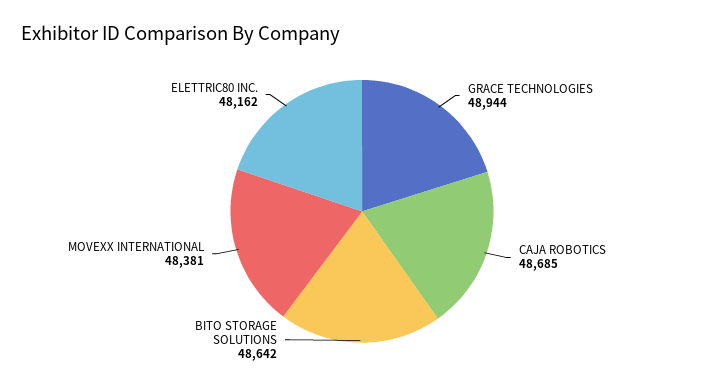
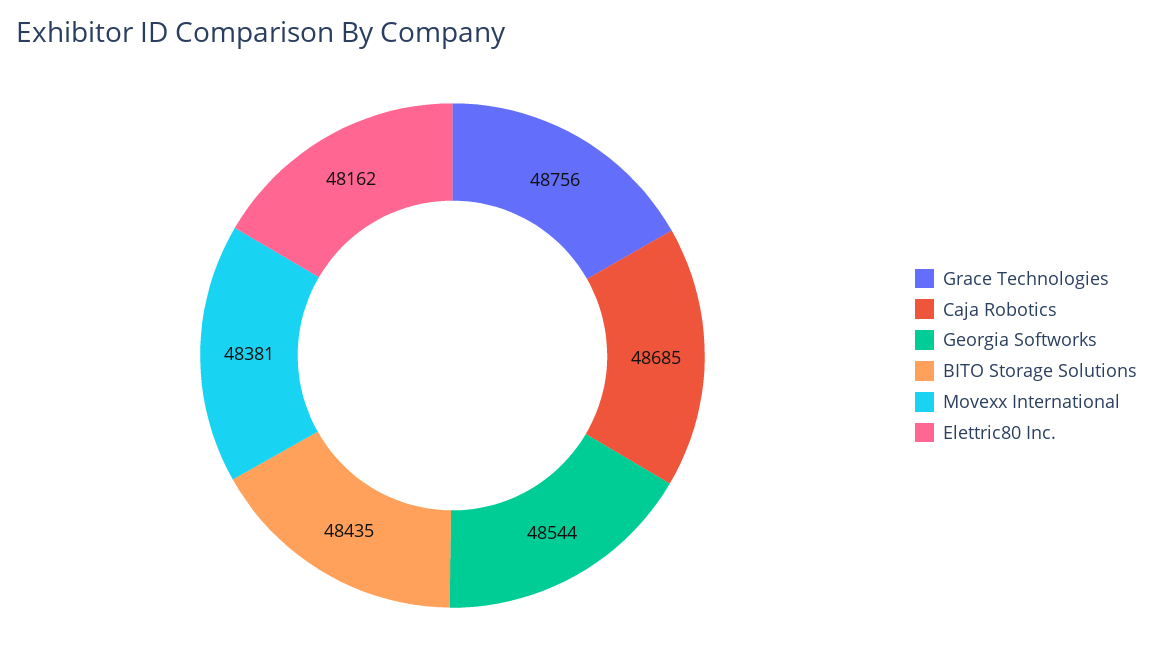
  {
-   "GRACE TECHNOLOGIES": 48944,
+   "GRACE TECHNOLOGIES": 48756,
    "CAJA ROBOTICS": 48685,
-   "BITO STORAGE SOLUTIONS": 48642,
+   "BITO STORAGE SOLUTIONS": 48435,
    "MOVEXX INTERNATIONAL": 48381,
-   "ELETTRIC80 INC.": 48162
+   "ELETTRIC80 INC.": 48162,
+   "Georgia Softworks": 48544
  }

